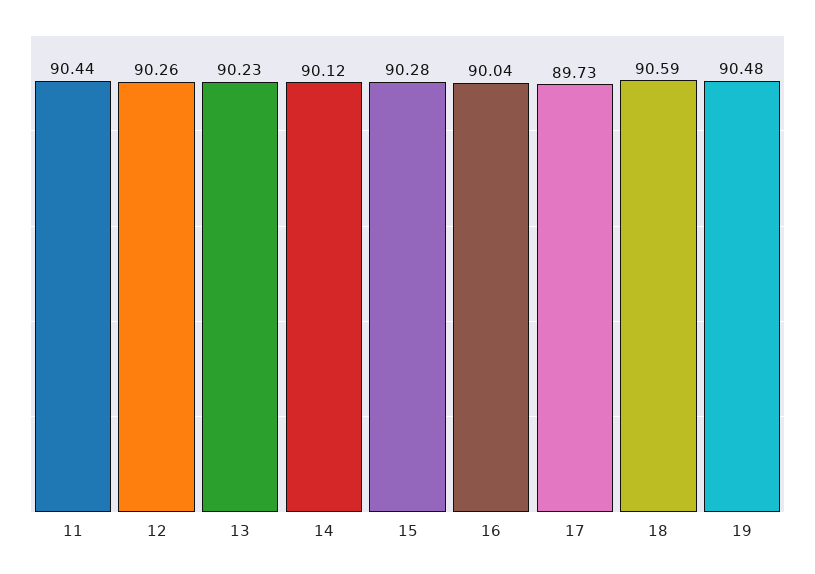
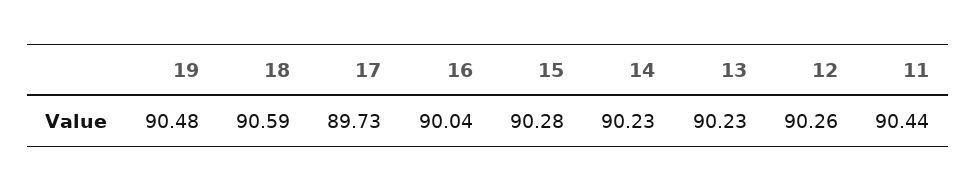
  {
    "11": 90.44,
    "12": 90.26,
    "13": 90.23,
-   "14": 90.12,
+   "14": 90.23,
    "15": 90.28,
    "16": 90.04,
    "17": 89.73,
    "18": 90.59,
    "19": 90.48
  }

